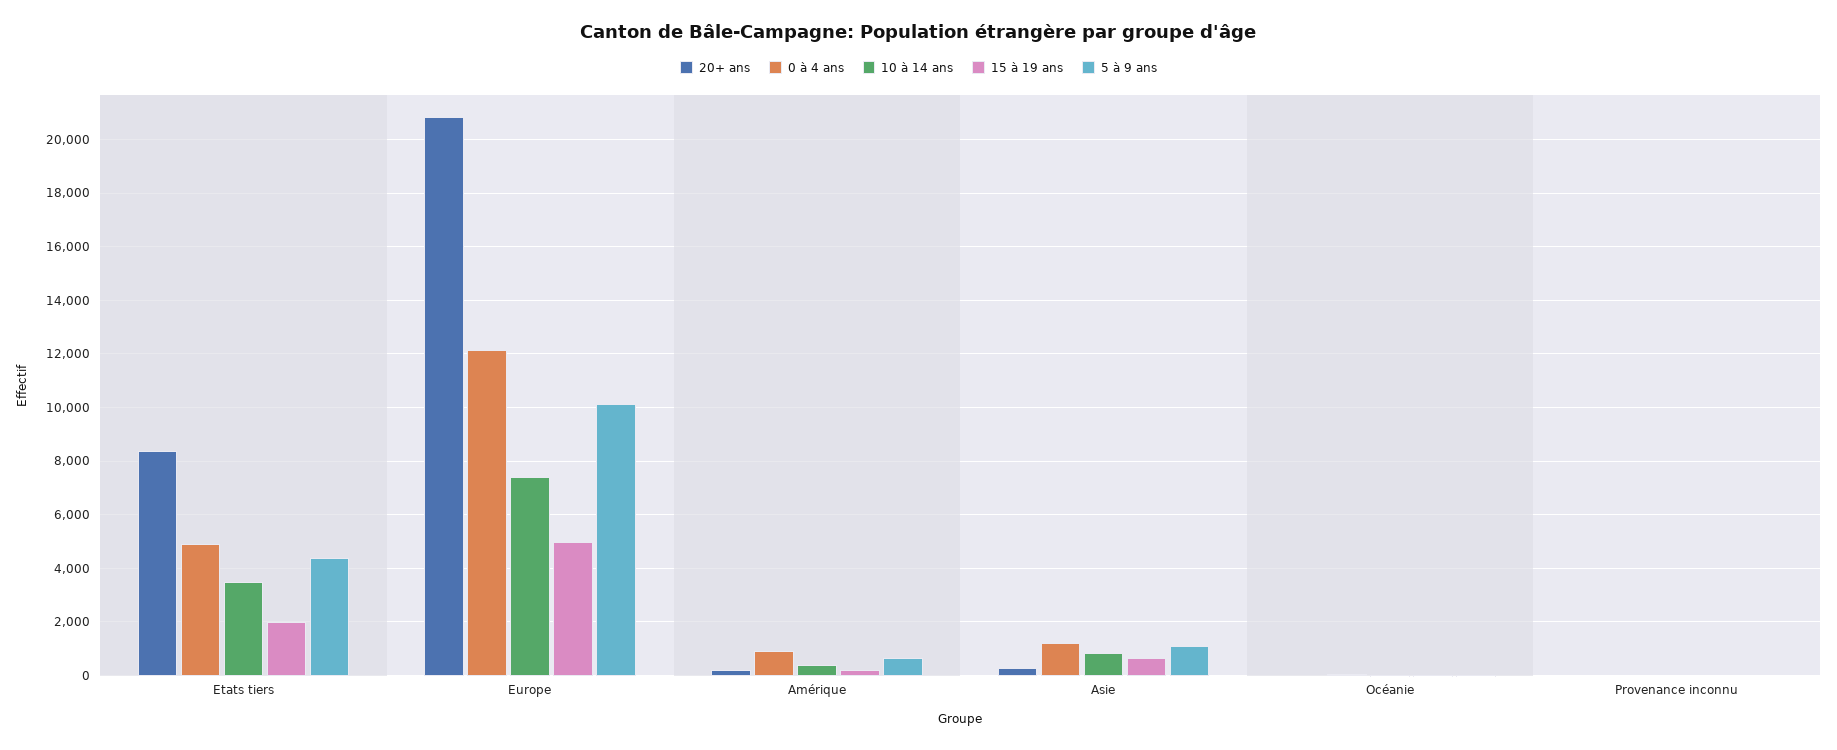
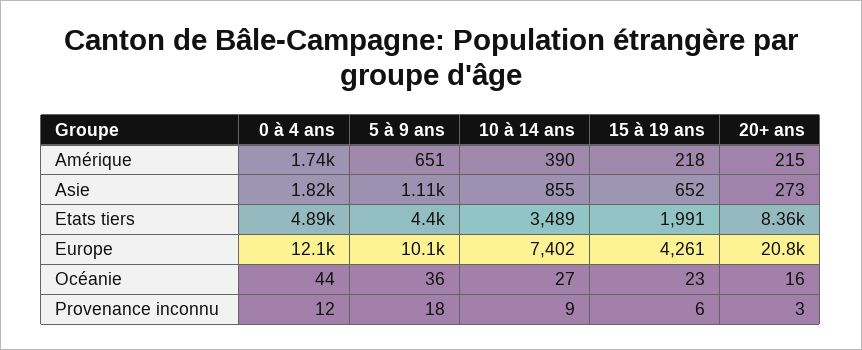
  {
    "20+ ans": {
      "Etats tiers": 8360,
      "Europe": 20800,
      "Amérique": 215,
      "Asie": 273,
      "Océanie": 16,
      "Provenance inconnu": 3
    },
    "0 à 4 ans": {
      "Etats tiers": 4890,
      "Europe": 12100,
-     "Amérique": 1000,
+     "Amérique": 1740,
-     "Asie": 1250,
+     "Asie": 1820,
      "Océanie": 44,
      "Provenance inconnu": 12
    },
    "10 à 14 ans": {
      "Etats tiers": 3489,
      "Europe": 7402,
      "Amérique": 390,
      "Asie": 855,
      "Océanie": 27,
      "Provenance inconnu": 9
    },
    "15 à 19 ans": {
      "Etats tiers": 1991,
-     "Europe": 5000,
+     "Europe": 4261,
      "Amérique": 218,
      "Asie": 652,
      "Océanie": 23,
      "Provenance inconnu": 6
    },
    "5 à 9 ans": {
      "Etats tiers": 4400,
      "Europe": 10100,
      "Amérique": 651,
      "Asie": 1110,
      "Océanie": 36,
      "Provenance inconnu": 18
    }
  }

